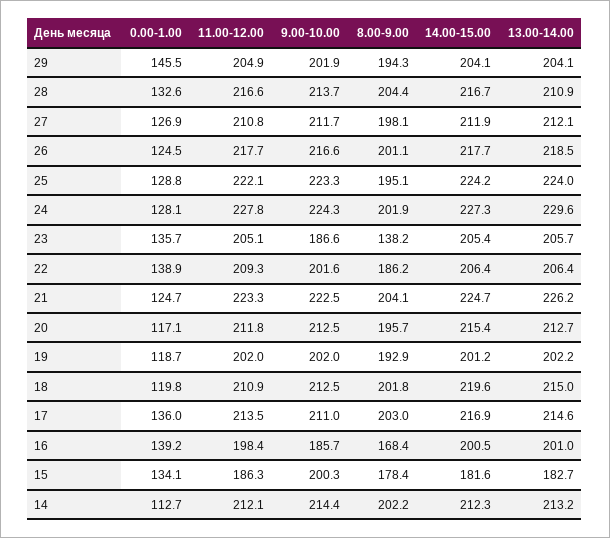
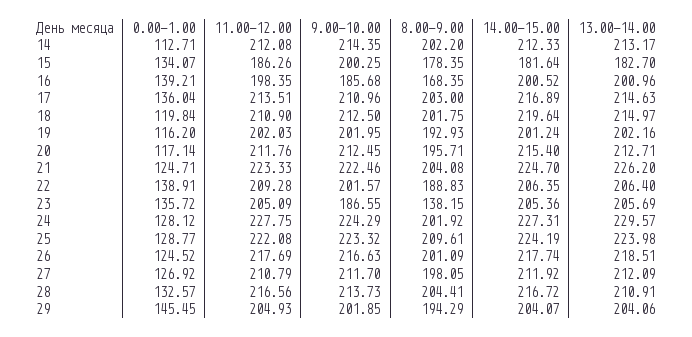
  {
    "0.00-1.00": {
      "29": 145.45,
      "28": 132.57,
      "27": 126.92,
      "26": 124.52,
      "25": 128.77,
      "24": 128.12,
      "23": 135.72,
      "22": 138.91,
      "21": 124.71,
      "20": 117.14,
-     "19": 118.7,
+     "19": 116.2,
      "18": 119.84,
      "17": 136.04,
      "16": 139.21,
      "15": 134.07,
      "14": 112.71
    },
    "11.00-12.00": {
      "29": 204.93,
      "28": 216.56,
      "27": 210.79,
      "26": 217.69,
      "25": 222.08,
      "24": 227.75,
      "23": 205.09,
      "22": 209.28,
      "21": 223.33,
      "20": 211.76,
      "19": 202.03,
      "18": 210.9,
      "17": 213.51,
      "16": 198.35,
      "15": 186.26,
      "14": 212.08
    },
    "9.00-10.00": {
      "29": 201.85,
      "28": 213.73,
      "27": 211.7,
      "26": 216.63,
      "25": 223.32,
      "24": 224.29,
      "23": 186.55,
      "22": 201.57,
      "21": 222.46,
      "20": 212.45,
      "19": 201.95,
      "18": 212.5,
      "17": 210.96,
      "16": 185.68,
      "15": 200.25,
      "14": 214.35
    },
    "8.00-9.00": {
      "29": 194.29,
      "28": 204.41,
      "27": 198.05,
      "26": 201.09,
-     "25": 195.1,
+     "25": 209.61,
      "24": 201.92,
      "23": 138.15,
-     "22": 186.2,
+     "22": 188.83,
      "21": 204.08,
      "20": 195.71,
      "19": 192.93,
      "18": 201.75,
      "17": 203,
      "16": 168.35,
      "15": 178.35,
      "14": 202.2
    },
    "14.00-15.00": {
      "29": 204.07,
      "28": 216.72,
      "27": 211.92,
      "26": 217.74,
      "25": 224.19,
      "24": 227.31,
      "23": 205.36,
      "22": 206.35,
      "21": 224.7,
      "20": 215.4,
      "19": 201.24,
      "18": 219.64,
      "17": 216.89,
      "16": 200.52,
      "15": 181.64,
      "14": 212.33
    },
    "13.00-14.00": {
      "29": 204.06,
      "28": 210.91,
      "27": 212.09,
      "26": 218.51,
      "25": 223.98,
      "24": 229.57,
      "23": 205.69,
      "22": 206.4,
      "21": 226.2,
      "20": 212.71,
      "19": 202.16,
      "18": 214.97,
      "17": 214.63,
      "16": 200.96,
      "15": 182.7,
      "14": 213.17
    }
  }

